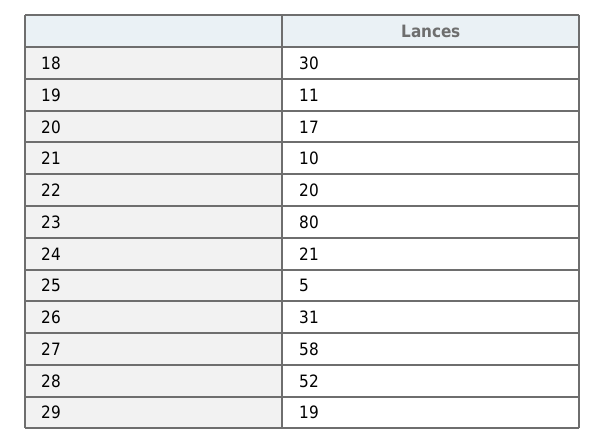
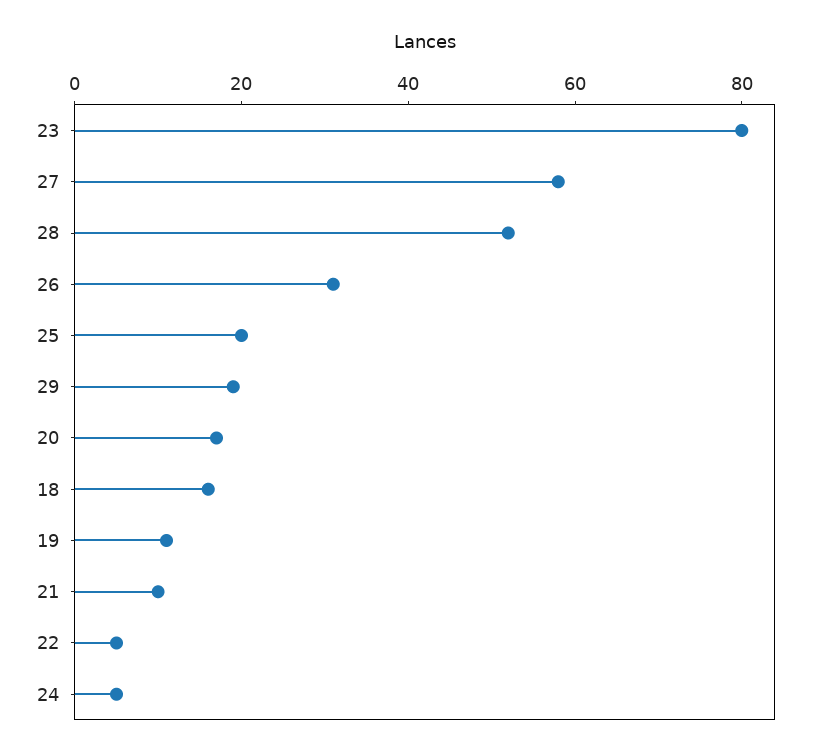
  {
-   "18": 30,
+   "18": 15,
    "19": 11,
    "20": 17,
    "21": 10,
-   "22": 20,
+   "22": 5,
    "23": 80,
-   "24": 21,
+   "24": 5,
-   "25": 5,
+   "25": 20,
    "26": 31,
    "27": 58,
    "28": 52,
    "29": 19
  }

